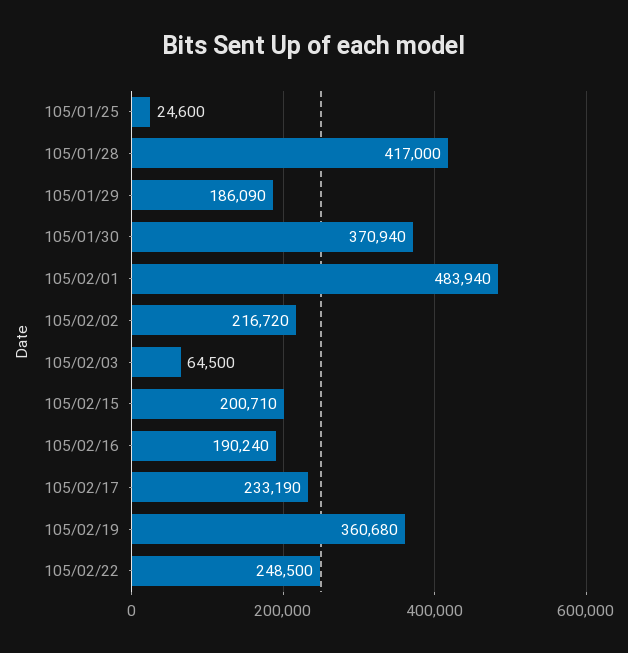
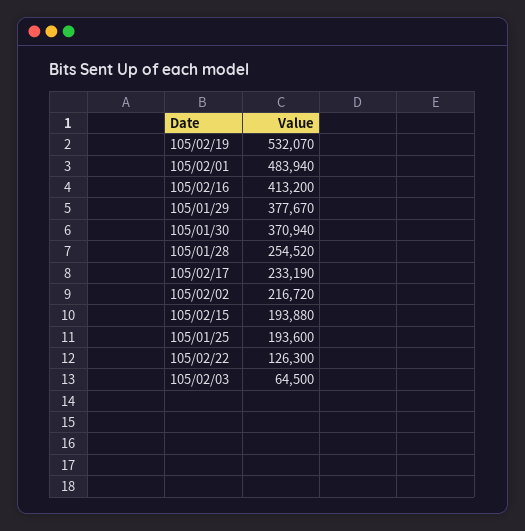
  {
-   "105/01/25": 24600,
+   "105/01/25": 193600,
-   "105/01/28": 417000,
+   "105/01/28": 254520,
-   "105/01/29": 186090,
+   "105/01/29": 377670,
    "105/01/30": 370940,
    "105/02/01": 483940,
    "105/02/02": 216720,
    "105/02/03": 64500,
-   "105/02/15": 200710,
+   "105/02/15": 193880,
-   "105/02/16": 190240,
+   "105/02/16": 413200,
    "105/02/17": 233190,
-   "105/02/19": 360680,
+   "105/02/19": 532070,
-   "105/02/22": 248500
+   "105/02/22": 126300
  }

